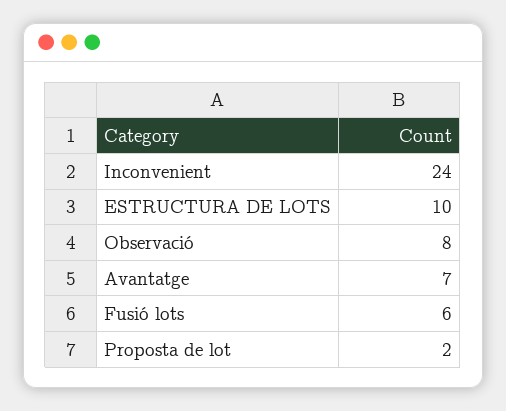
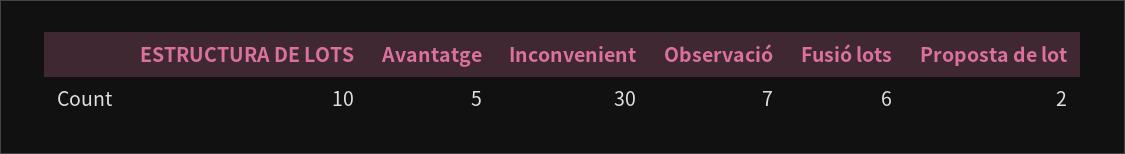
  {
-   "Inconvenient": 24,
+   "Inconvenient": 30,
    "ESTRUCTURA DE LOTS": 10,
-   "Observació": 8,
+   "Observació": 7,
-   "Avantatge": 7,
+   "Avantatge": 5,
    "Fusió lots": 6,
    "Proposta de lot": 2
  }

